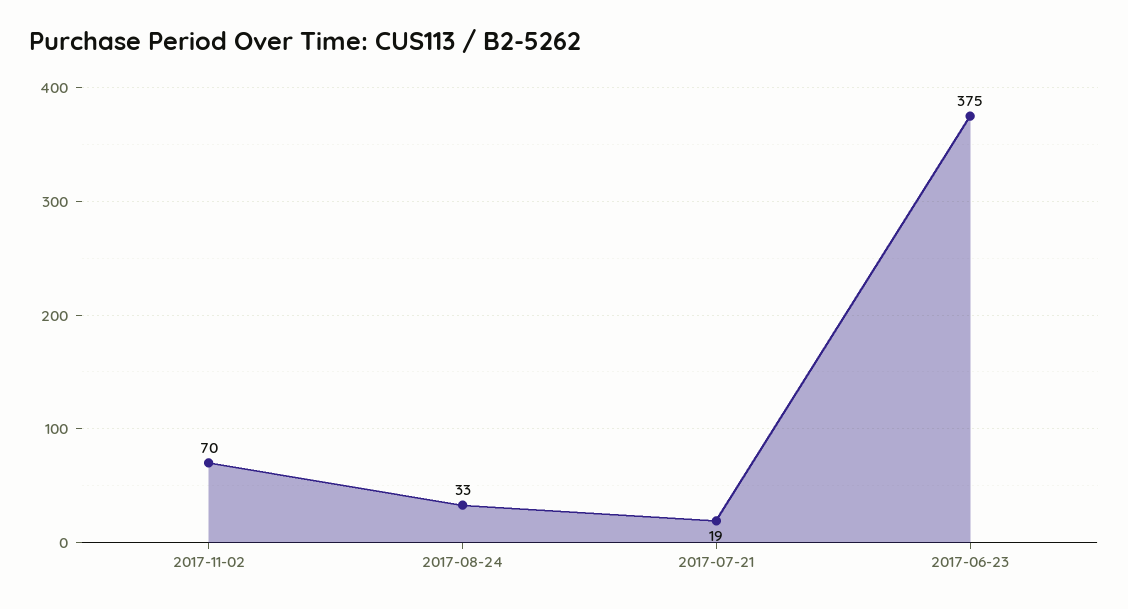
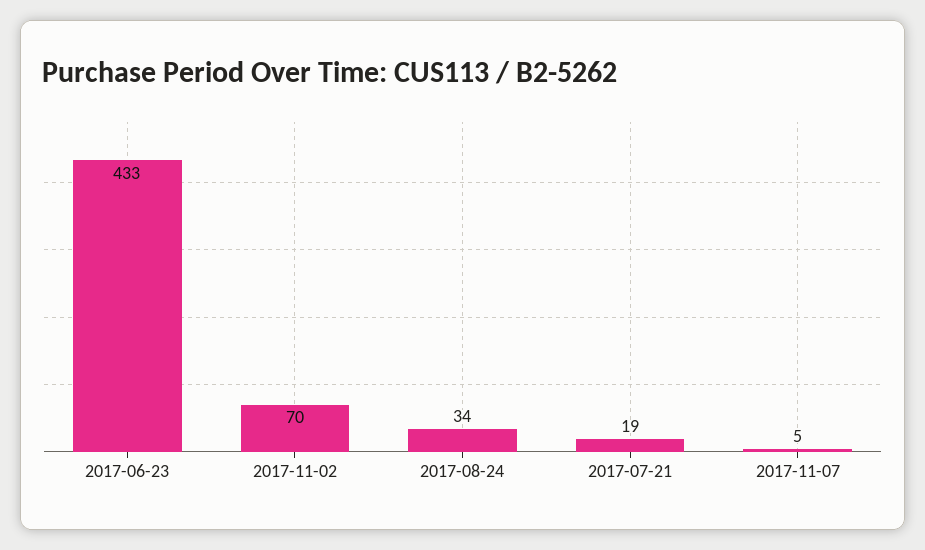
  {
    "2017-11-02": 70,
-   "2017-08-24": 33,
+   "2017-08-24": 34,
    "2017-07-21": 19,
-   "2017-06-23": 375
+   "2017-06-23": 433,
+   "2017-11-07": 5
  }

